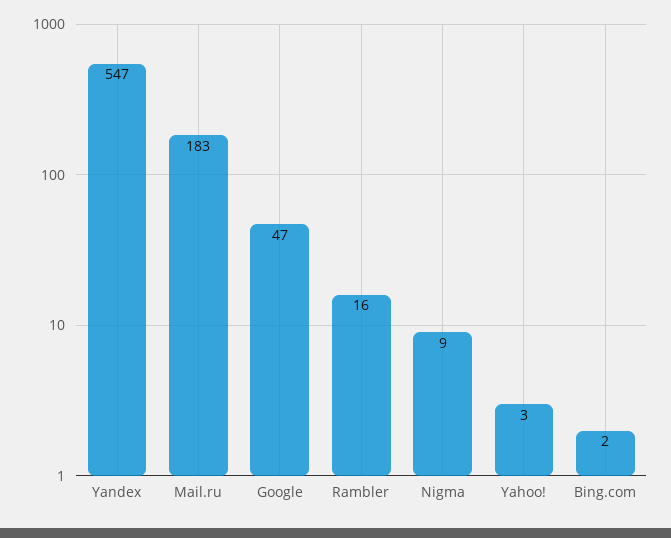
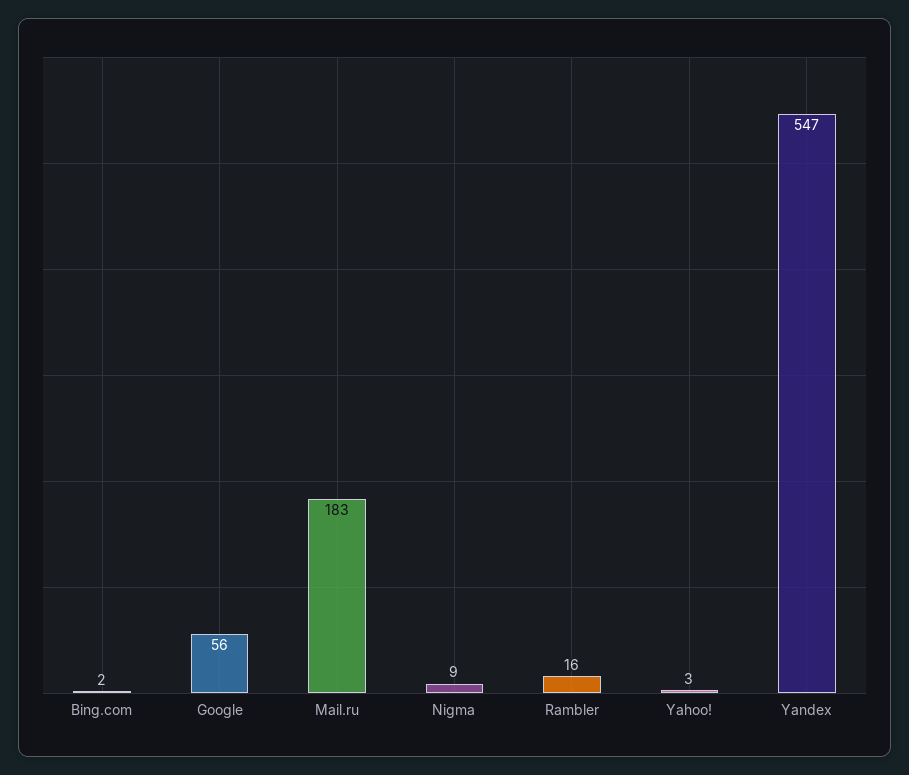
  {
    "Yandex": 547,
    "Mail.ru": 183,
-   "Google": 47,
+   "Google": 56,
    "Rambler": 16,
    "Nigma": 9,
    "Yahoo!": 3,
    "Bing.com": 2
  }

